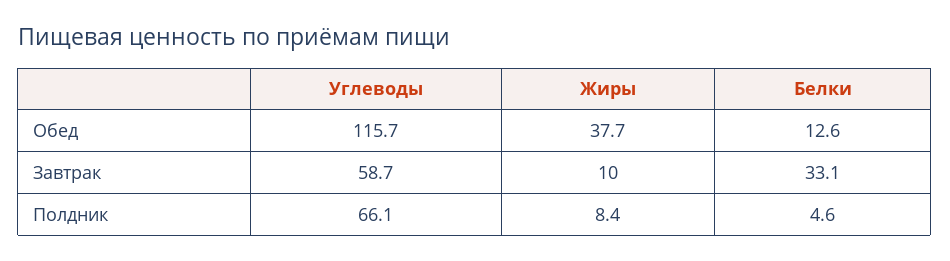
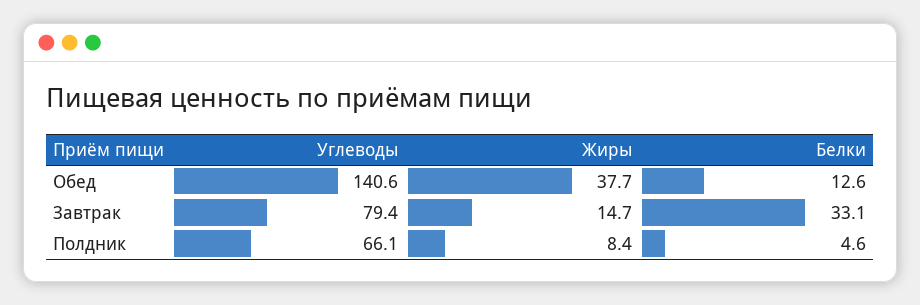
  {
    "Углеводы": {
-     "Обед": 115.7,
+     "Обед": 140.6,
-     "Завтрак": 58.7,
+     "Завтрак": 79.4,
      "Полдник": 66.1
    },
    "Жиры": {
      "Обед": 37.7,
-     "Завтрак": 10,
+     "Завтрак": 14.7,
      "Полдник": 8.4
    },
    "Белки": {
      "Обед": 12.6,
      "Завтрак": 33.1,
      "Полдник": 4.6
    }
  }

